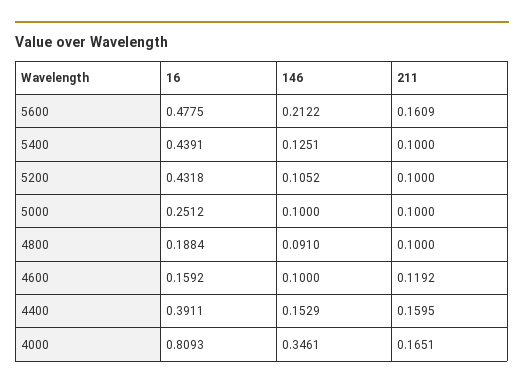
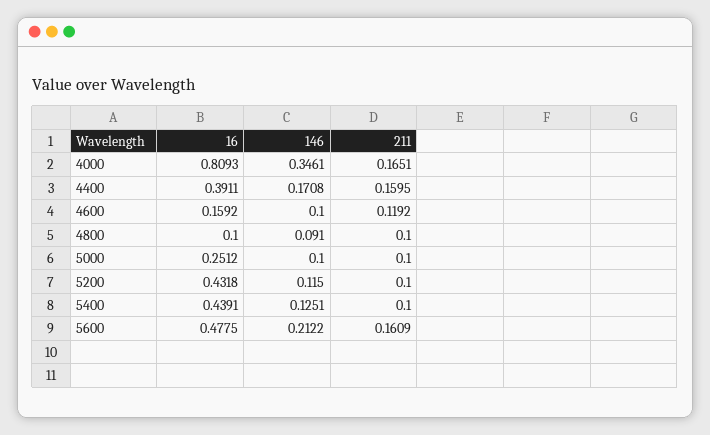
  {
    "16": {
      "5600": 0.4775,
      "5400": 0.4391,
      "5200": 0.4318,
      "5000": 0.2512,
-     "4800": 0.1884,
+     "4800": 0.1,
      "4600": 0.1592,
      "4400": 0.3911,
      "4000": 0.8093
    },
    "146": {
      "5600": 0.2122,
      "5400": 0.1251,
-     "5200": 0.1052,
+     "5200": 0.115,
      "5000": 0.1,
      "4800": 0.091,
      "4600": 0.1,
-     "4400": 0.1529,
+     "4400": 0.1708,
      "4000": 0.3461
    },
    "211": {
      "5600": 0.1609,
      "5400": 0.1,
      "5200": 0.1,
      "5000": 0.1,
      "4800": 0.1,
      "4600": 0.1192,
      "4400": 0.1595,
      "4000": 0.1651
    }
  }

